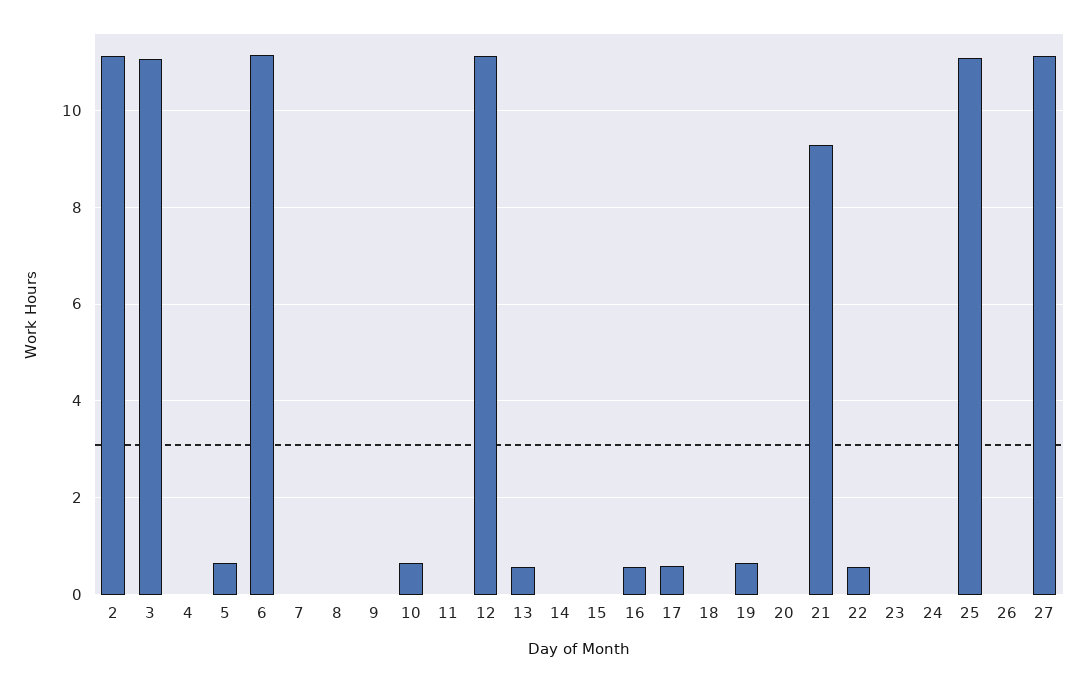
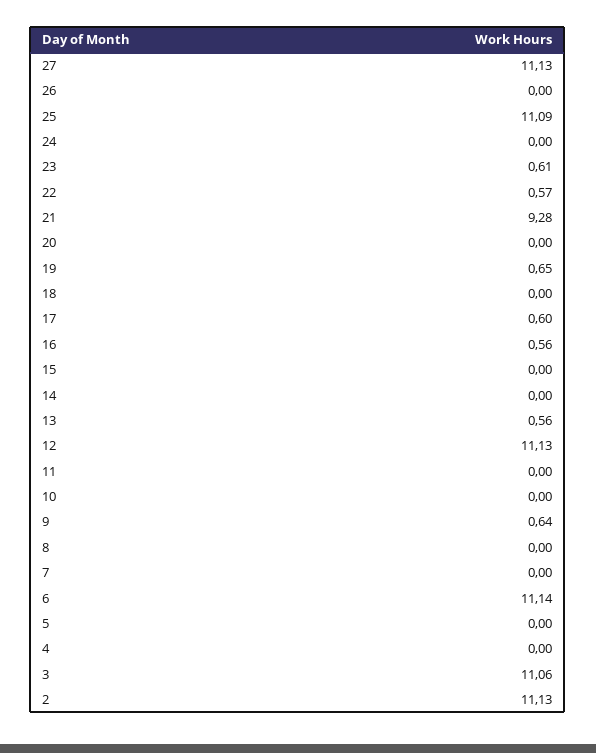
  {
    "2": 11.13,
    "3": 11.06,
    "4": 0,
-   "5": 0.6,
+   "5": 0,
    "6": 11.14,
    "7": 0,
    "8": 0,
-   "9": 0,
+   "9": 0.64,
-   "10": 0.6,
+   "10": 0,
    "11": 0,
    "12": 11.13,
    "13": 0.56,
    "14": 0,
    "15": 0,
    "16": 0.56,
    "17": 0.6,
    "18": 0,
    "19": 0.65,
    "20": 0,
    "21": 9.28,
    "22": 0.57,
-   "23": 0,
+   "23": 0.61,
    "24": 0,
    "25": 11.09,
    "26": 0,
    "27": 11.13
  }

